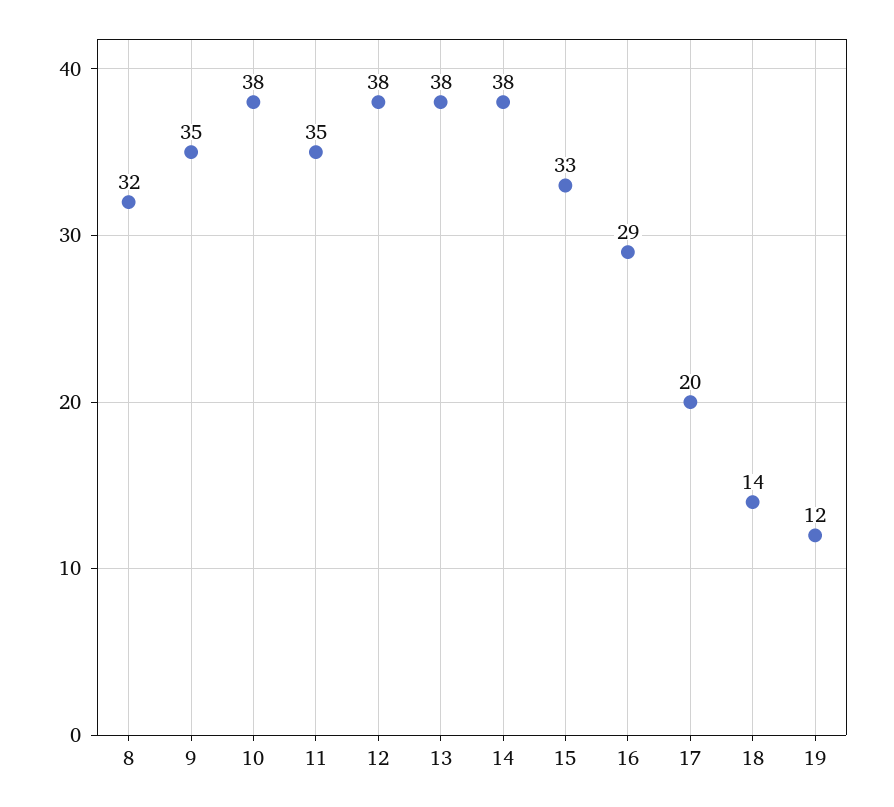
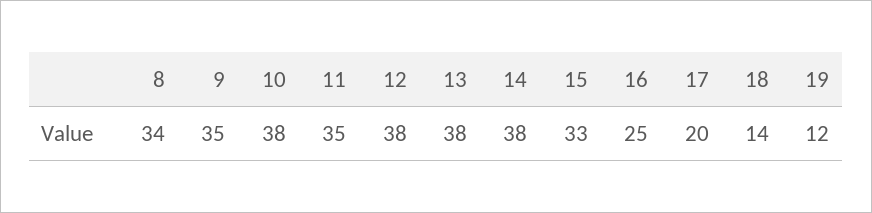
  {
-   "8": 32,
+   "8": 34,
    "9": 35,
    "10": 38,
    "11": 35,
    "12": 38,
    "13": 38,
    "14": 38,
    "15": 33,
-   "16": 29,
+   "16": 25,
    "17": 20,
    "18": 14,
    "19": 12
  }

